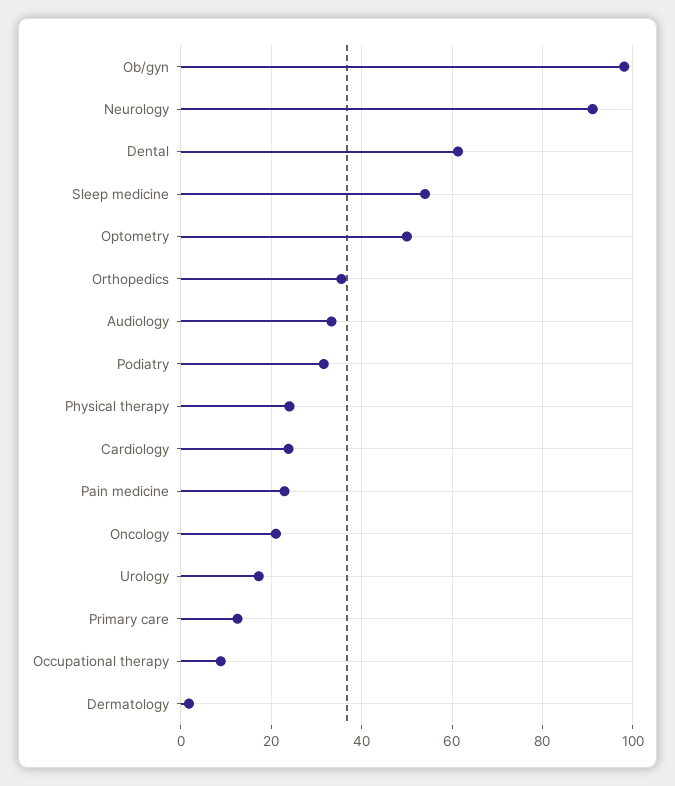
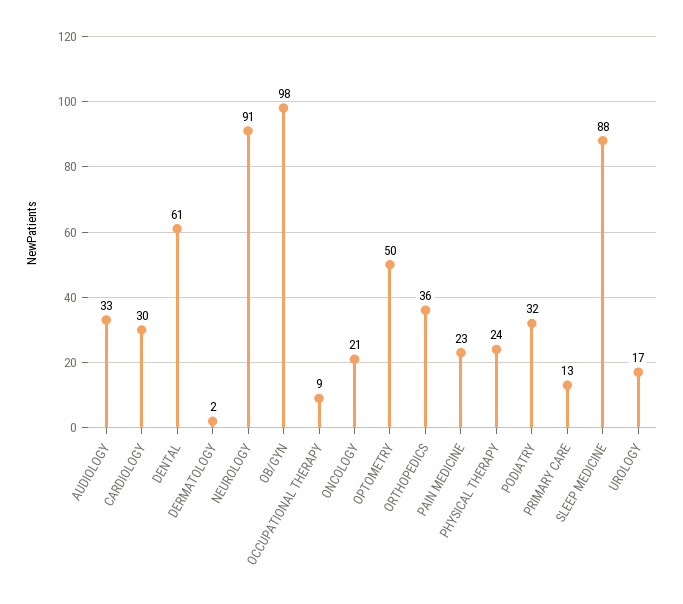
  {
    "Ob/gyn": 98,
    "Neurology": 91,
    "Dental": 61,
-   "Sleep medicine": 54,
+   "Sleep medicine": 88,
    "Optometry": 50,
    "Orthopedics": 36,
    "Audiology": 33,
    "Podiatry": 32,
    "Physical therapy": 24,
-   "Cardiology": 24,
+   "Cardiology": 30,
    "Pain medicine": 23,
    "Oncology": 21,
    "Urology": 17,
    "Primary care": 13,
    "Occupational therapy": 9,
    "Dermatology": 2
  }

